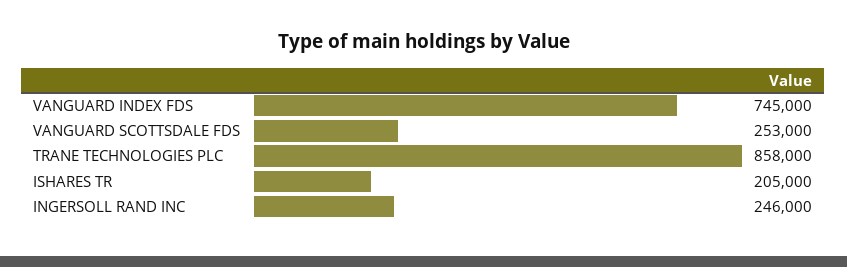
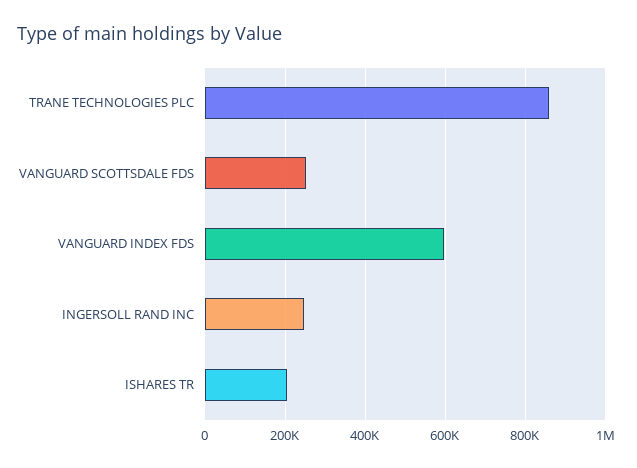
  {
-   "VANGUARD INDEX FDS": 745000,
+   "VANGUARD INDEX FDS": 600000,
    "VANGUARD SCOTTSDALE FDS": 253000,
    "TRANE TECHNOLOGIES PLC": 858000,
    "ISHARES TR": 205000,
    "INGERSOLL RAND INC": 246000
  }

